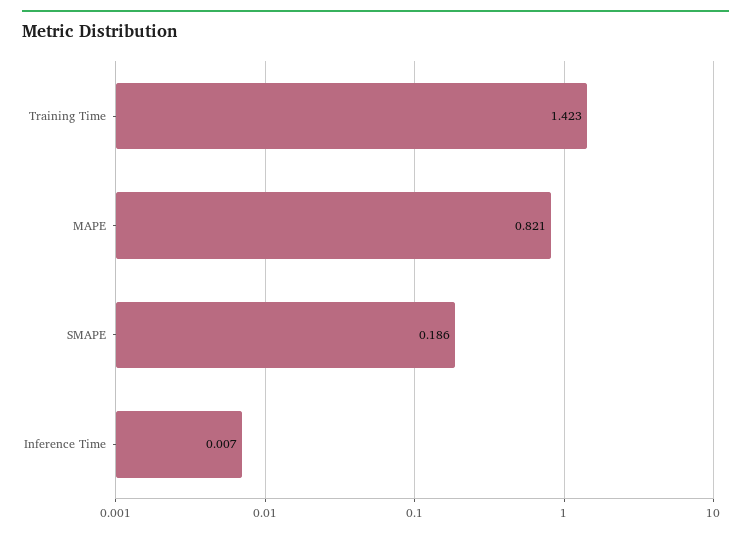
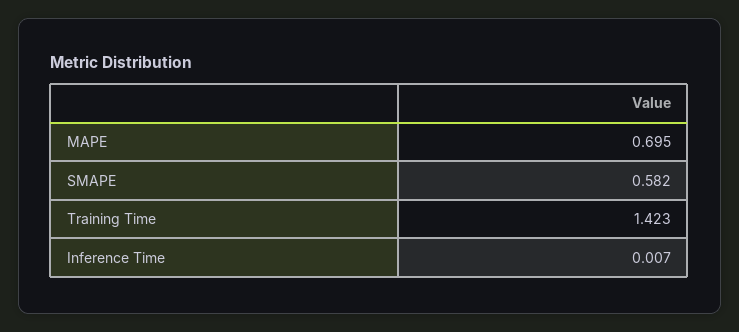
  {
    "Training Time": 1.423,
-   "MAPE": 0.821,
+   "MAPE": 0.695,
-   "SMAPE": 0.186,
+   "SMAPE": 0.582,
    "Inference Time": 0.007
  }

